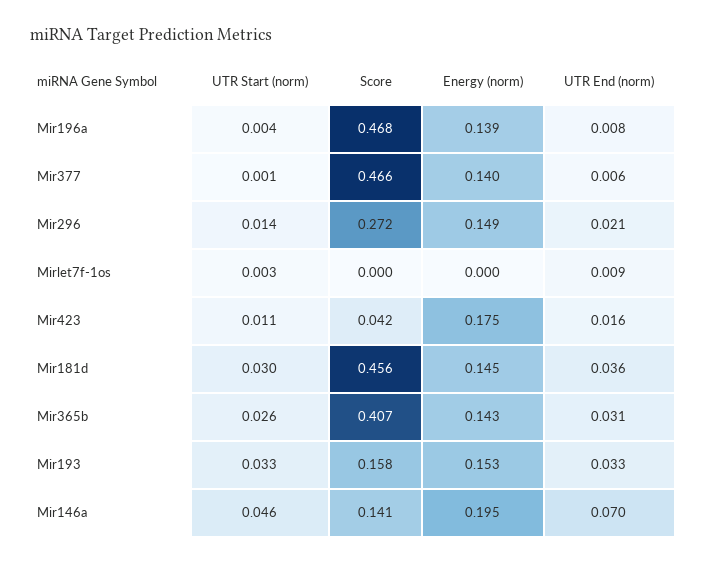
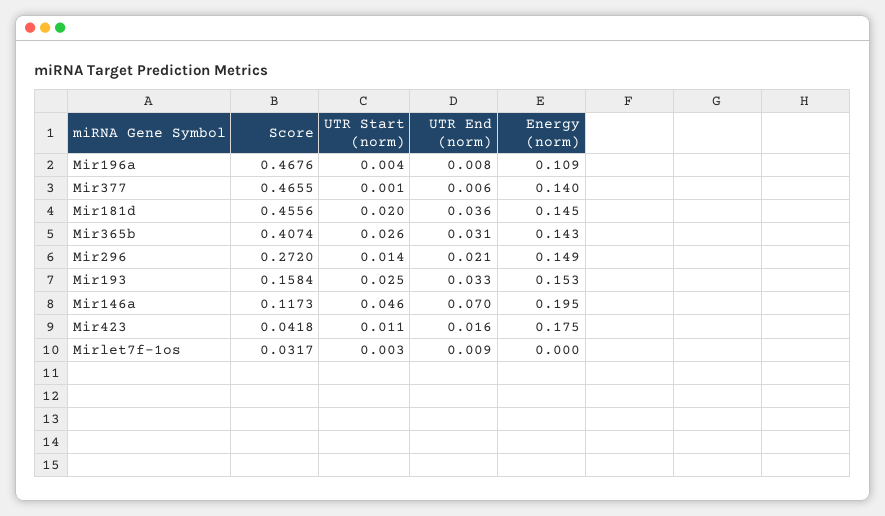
  {
    "UTR Start (norm)": {
      "Mir196a": 0.004,
      "Mir377": 0.001,
      "Mir296": 0.014,
      "Mirlet7f-1os": 0.003,
      "Mir423": 0.011,
-     "Mir181d": 0.03,
+     "Mir181d": 0.02,
      "Mir365b": 0.026,
-     "Mir193": 0.033,
+     "Mir193": 0.025,
      "Mir146a": 0.046
    },
    "Score": {
      "Mir196a": 0.4676,
      "Mir377": 0.4655,
      "Mir296": 0.272,
-     "Mirlet7f-1os": 0,
+     "Mirlet7f-1os": 0.0317,
      "Mir423": 0.0418,
      "Mir181d": 0.4556,
      "Mir365b": 0.4074,
      "Mir193": 0.1584,
-     "Mir146a": 0.141
+     "Mir146a": 0.1173
    },
    "Energy (norm)": {
-     "Mir196a": 0.139,
+     "Mir196a": 0.109,
      "Mir377": 0.14,
      "Mir296": 0.149,
      "Mirlet7f-1os": 0,
      "Mir423": 0.175,
      "Mir181d": 0.145,
      "Mir365b": 0.143,
      "Mir193": 0.153,
      "Mir146a": 0.195
    },
    "UTR End (norm)": {
      "Mir196a": 0.008,
      "Mir377": 0.006,
      "Mir296": 0.021,
      "Mirlet7f-1os": 0.009,
      "Mir423": 0.016,
      "Mir181d": 0.036,
      "Mir365b": 0.031,
      "Mir193": 0.033,
      "Mir146a": 0.07
    }
  }

